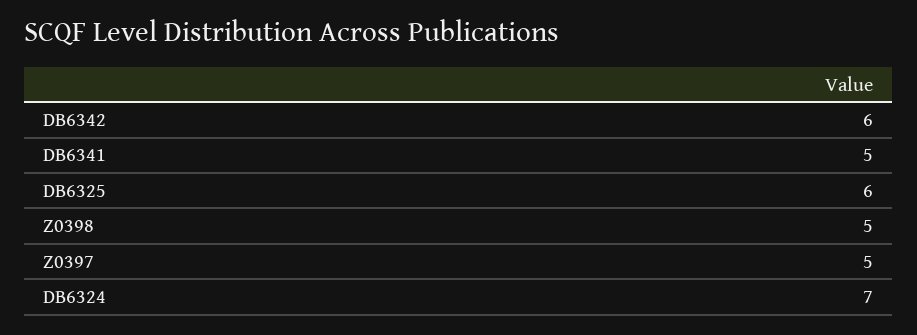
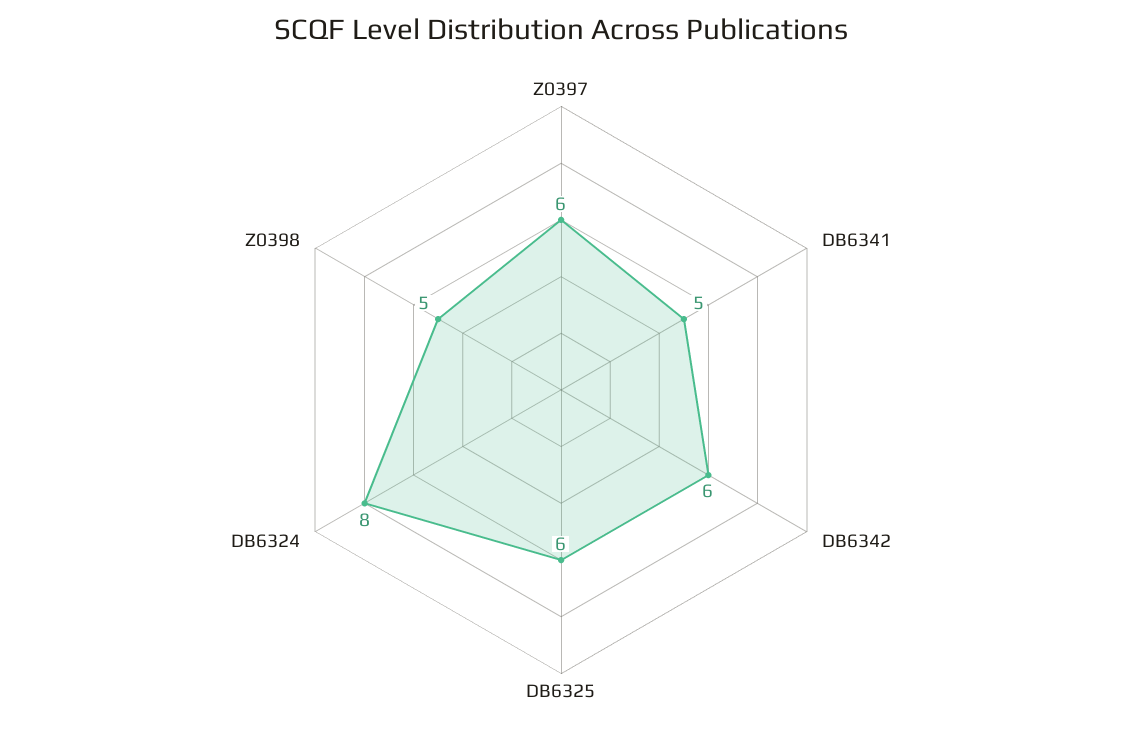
  {
    "DB6342": 6,
    "DB6341": 5,
    "DB6325": 6,
    "Z0398": 5,
-   "Z0397": 5,
+   "Z0397": 6,
-   "DB6324": 7
+   "DB6324": 8
  }

